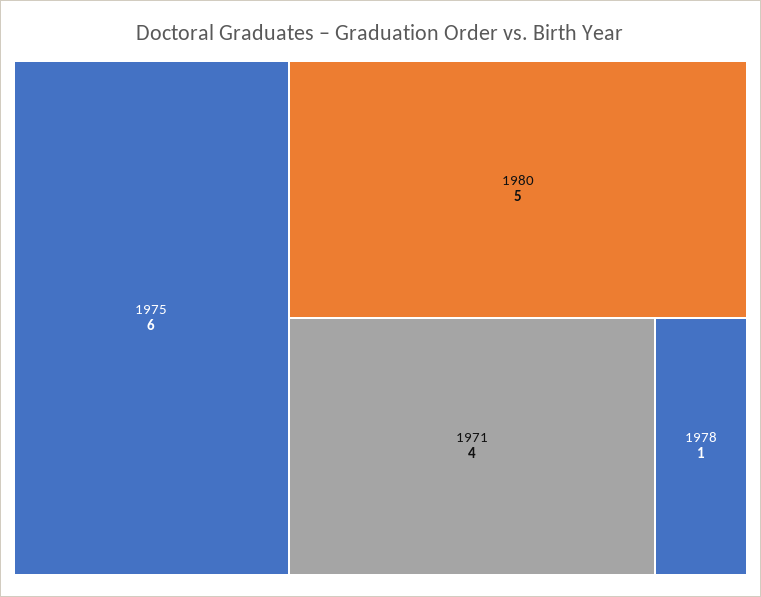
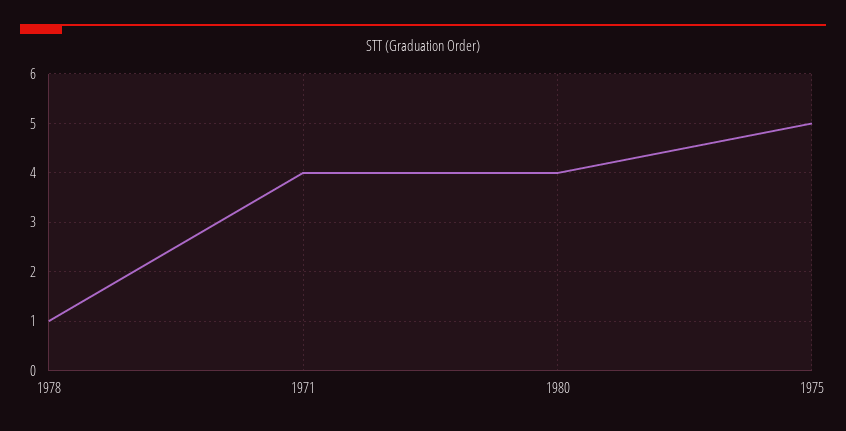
  {
-   "1975": 6,
+   "1975": 5,
-   "1980": 5,
+   "1980": 4,
    "1971": 4,
    "1978": 1
  }

